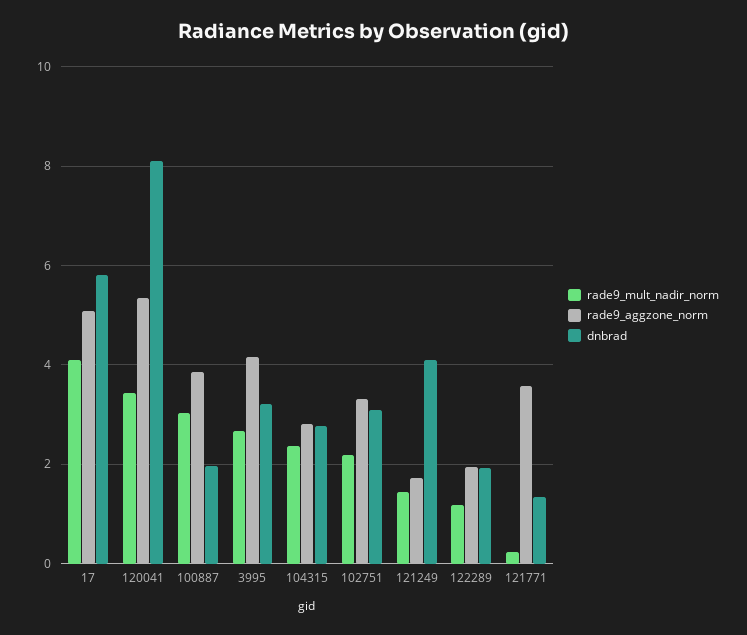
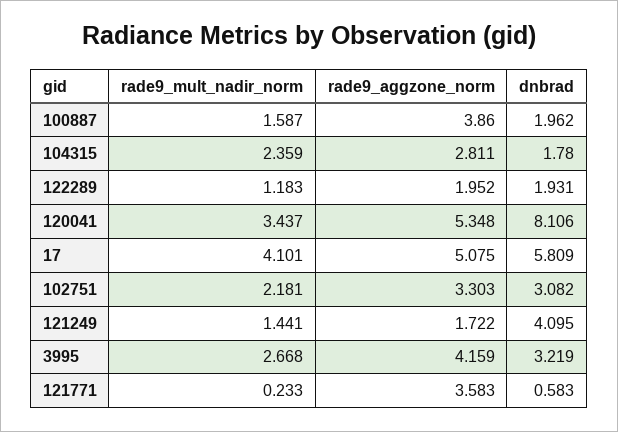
  {
    "rade9_mult_nadir_norm": {
      "17": 4.101,
      "120041": 3.437,
-     "100887": 3,
+     "100887": 1.587,
      "3995": 2.668,
      "104315": 2.359,
      "102751": 2.181,
      "121249": 1.441,
      "122289": 1.183,
      "121771": 0.233
    },
    "rade9_aggzone_norm": {
      "17": 5.075,
      "120041": 5.348,
      "100887": 3.86,
      "3995": 4.159,
      "104315": 2.811,
      "102751": 3.303,
      "121249": 1.722,
      "122289": 1.952,
      "121771": 3.583
    },
    "dnbrad": {
      "17": 5.809,
      "120041": 8.106,
      "100887": 1.962,
      "3995": 3.219,
-     "104315": 2.8,
+     "104315": 1.78,
      "102751": 3.082,
      "121249": 4.095,
      "122289": 1.931,
-     "121771": 1.4
+     "121771": 0.583
    }
  }

